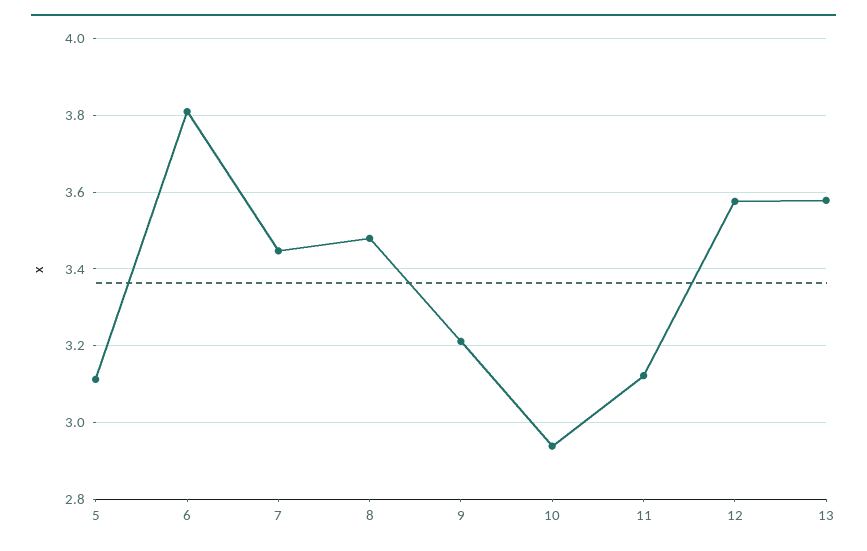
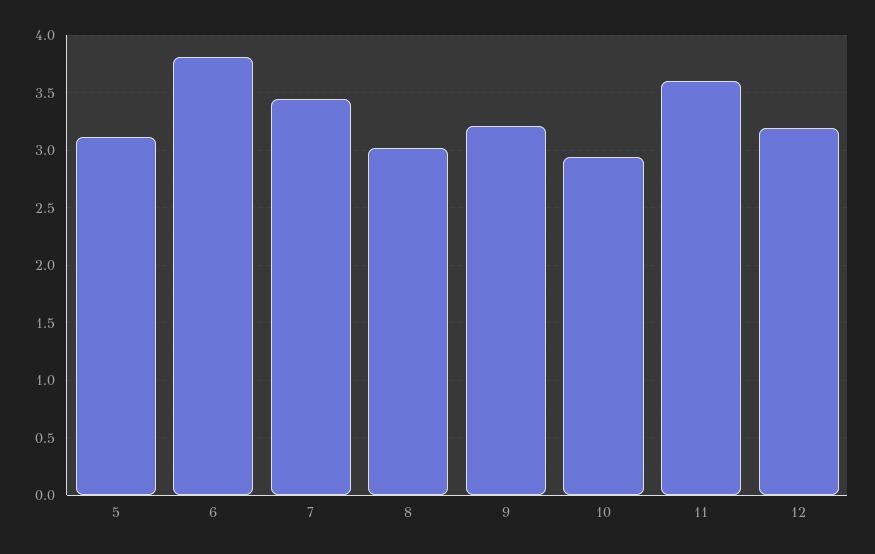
  {
    "5": 3.12,
    "6": 3.82,
    "7": 3.44,
-   "8": 3.48,
+   "8": 3,
    "9": 3.22,
    "10": 2.94,
-   "11": 3.12,
+   "11": 3.6,
-   "12": 3.58,
+   "12": 3.2
-   "13": 3.58
  }

